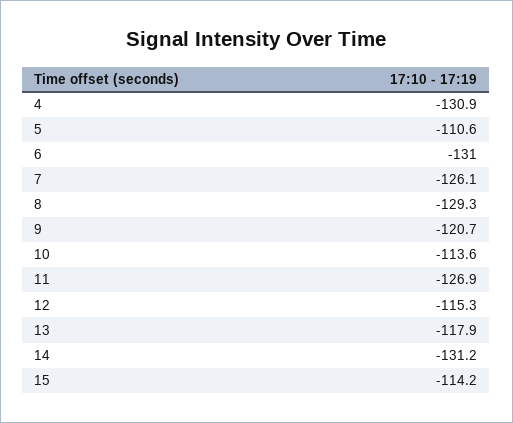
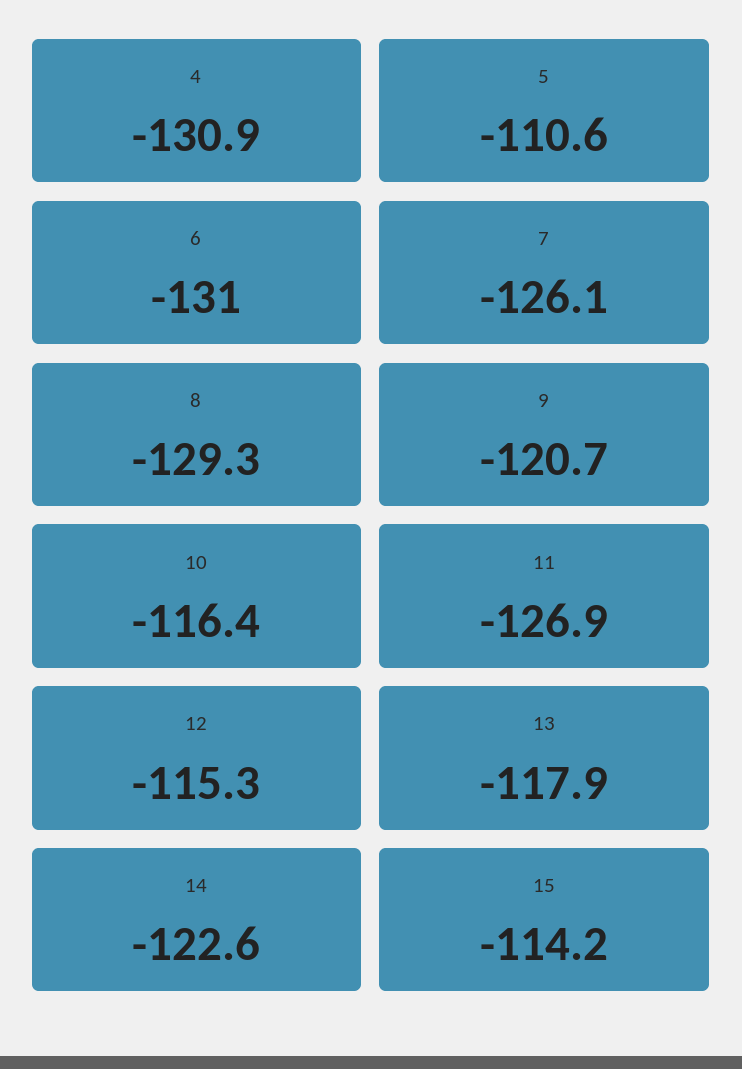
  {
    "4": -130.9,
    "5": -110.6,
    "6": -131,
    "7": -126.1,
    "8": -129.3,
    "9": -120.7,
-   "10": -113.6,
+   "10": -116.4,
    "11": -126.9,
    "12": -115.3,
    "13": -117.9,
-   "14": -131.2,
+   "14": -122.6,
    "15": -114.2
  }

